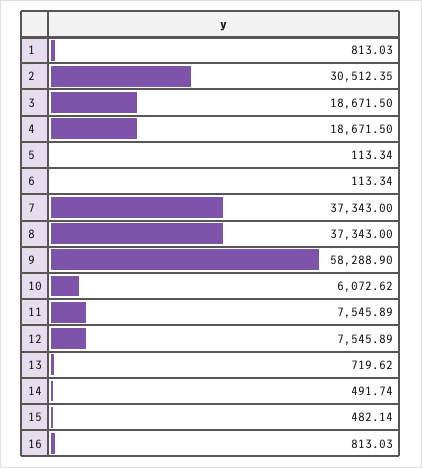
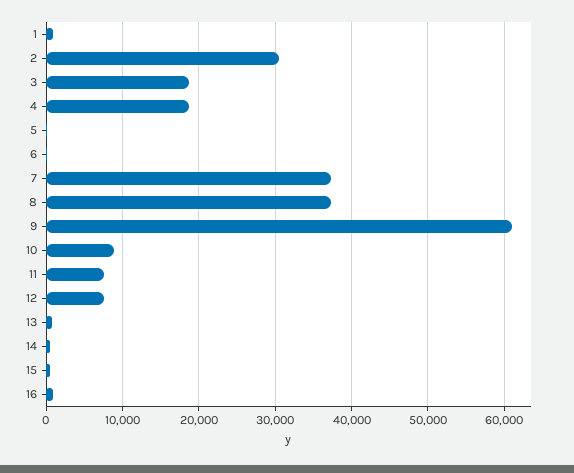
  {
    "1": 813.03,
    "2": 30512.35,
    "3": 18671.5,
    "4": 18671.5,
    "5": 113.34,
    "6": 113.34,
    "7": 37343,
    "8": 37343,
-   "9": 58288.9,
+   "9": 61000,
-   "10": 6072.62,
+   "10": 9000,
    "11": 7545.89,
    "12": 7545.89,
    "13": 719.62,
    "14": 491.74,
    "15": 482.14,
    "16": 813.03
  }

